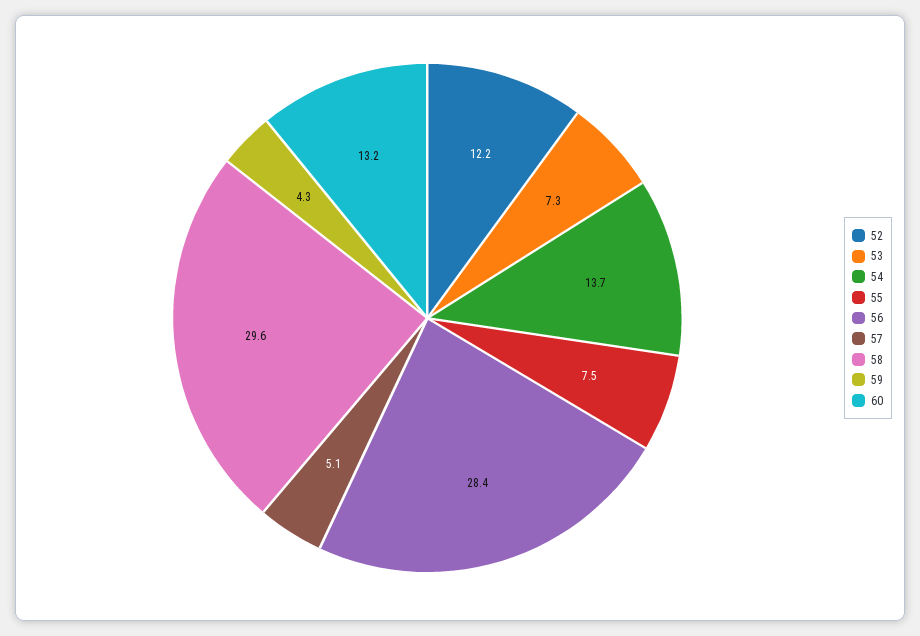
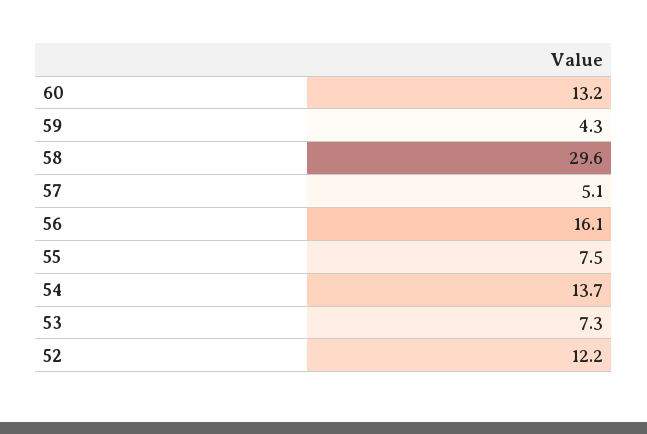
  {
    "52": 12.2,
    "53": 7.3,
    "54": 13.7,
    "55": 7.5,
-   "56": 28.4,
+   "56": 16.1,
    "57": 5.1,
    "58": 29.6,
    "59": 4.3,
    "60": 13.2
  }

